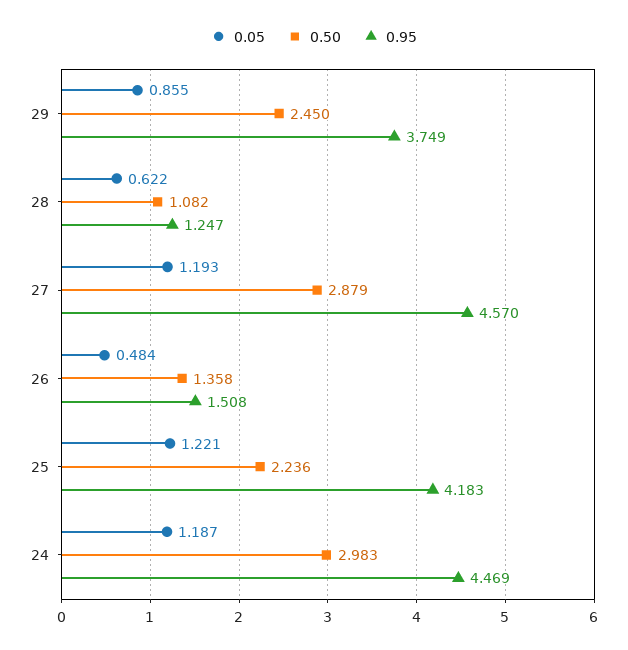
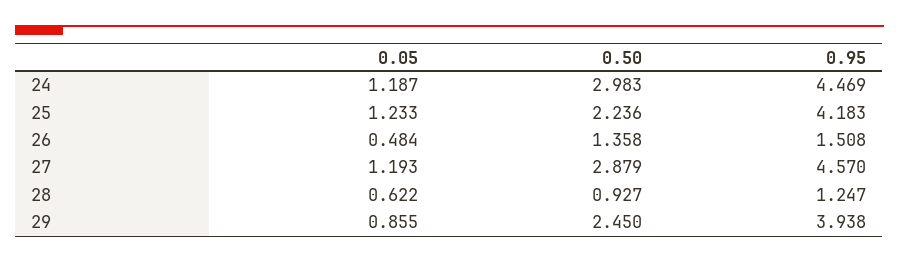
  {
    "0.05": {
      "29": 0.855,
      "28": 0.622,
      "27": 1.193,
      "26": 0.484,
-     "25": 1.221,
+     "25": 1.233,
      "24": 1.187
    },
    "0.50": {
      "29": 2.45,
-     "28": 1.082,
+     "28": 0.927,
      "27": 2.879,
      "26": 1.358,
      "25": 2.236,
      "24": 2.983
    },
    "0.95": {
-     "29": 3.749,
+     "29": 3.938,
      "28": 1.247,
      "27": 4.57,
      "26": 1.508,
      "25": 4.183,
      "24": 4.469
    }
  }

